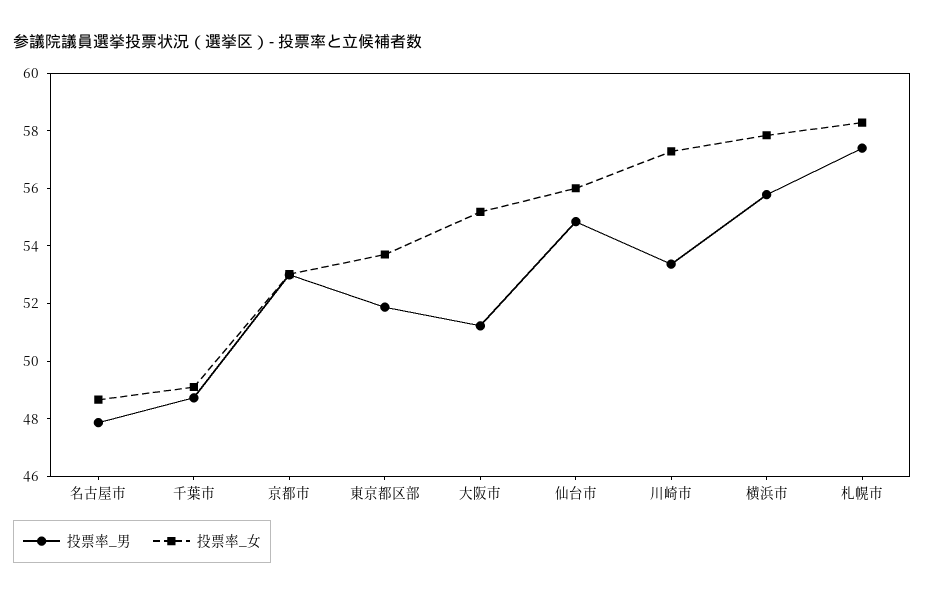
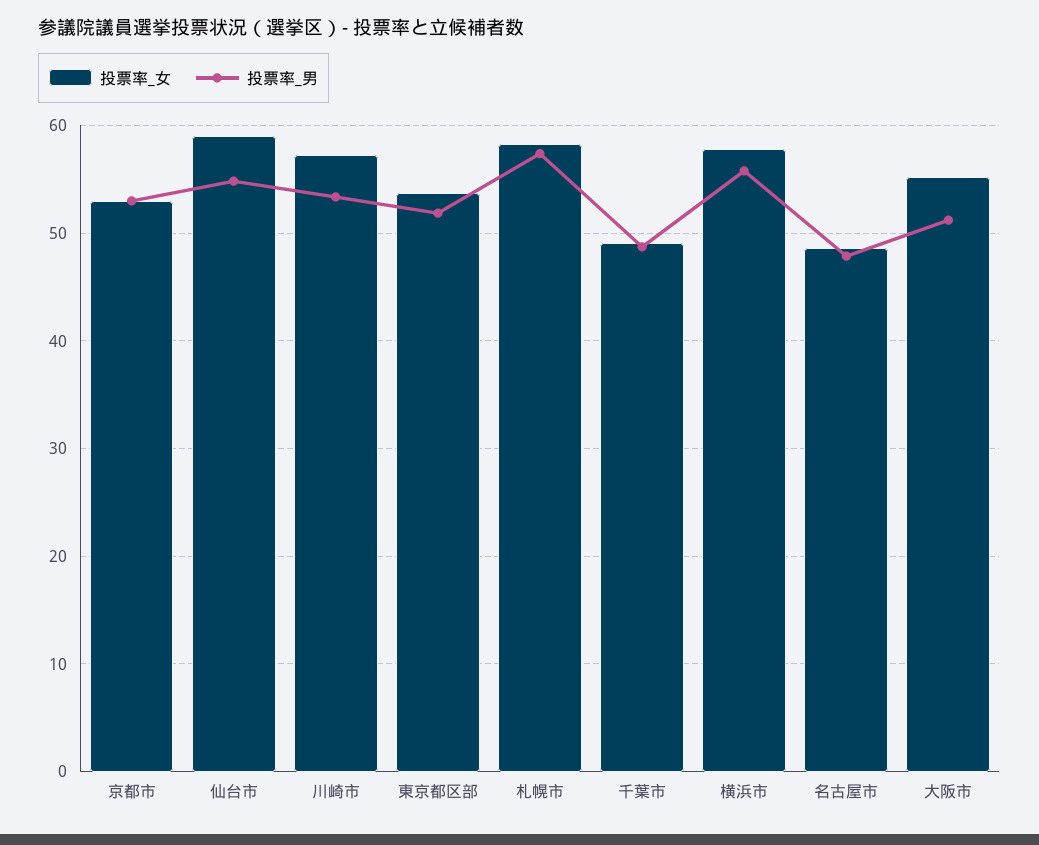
  {
    "投票率_男": {
      "名古屋市": 48,
      "千葉市": 48.5,
      "京都市": 53,
      "東京都区部": 52,
      "大阪市": 51,
      "仙台市": 55,
      "川崎市": 53.5,
      "横浜市": 56,
      "札幌市": 57.5
    },
    "投票率_女": {
      "名古屋市": 48.5,
      "千葉市": 49,
      "京都市": 53,
      "東京都区部": 53.5,
      "大阪市": 55,
-     "仙台市": 56,
+     "仙台市": 59,
      "川崎市": 57.5,
      "横浜市": 58,
      "札幌市": 58.5
    }
  }

